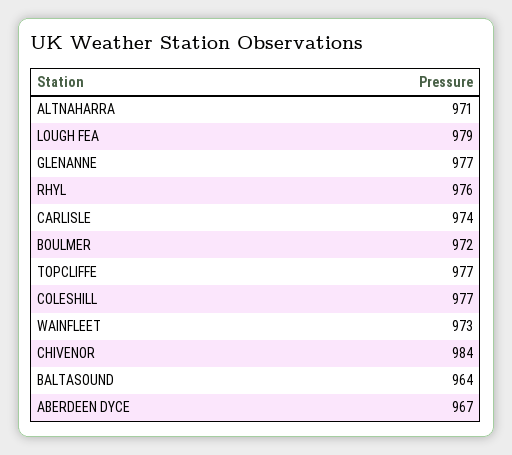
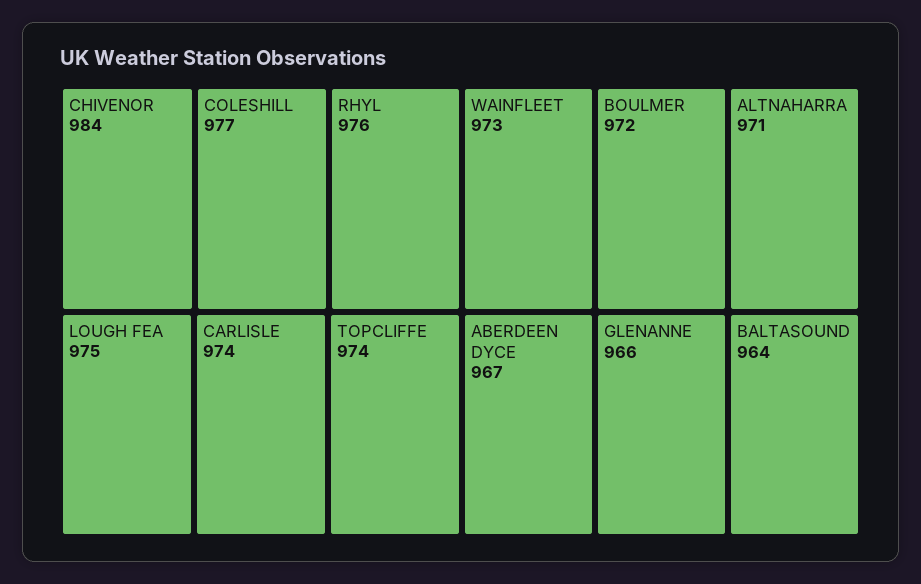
  {
    "ALTNAHARRA": 971,
-   "LOUGH FEA": 979,
+   "LOUGH FEA": 975,
-   "GLENANNE": 977,
+   "GLENANNE": 966,
    "RHYL": 976,
    "CARLISLE": 974,
    "BOULMER": 972,
-   "TOPCLIFFE": 977,
+   "TOPCLIFFE": 974,
    "COLESHILL": 977,
    "WAINFLEET": 973,
    "CHIVENOR": 984,
    "BALTASOUND": 964,
    "ABERDEEN DYCE": 967
  }

